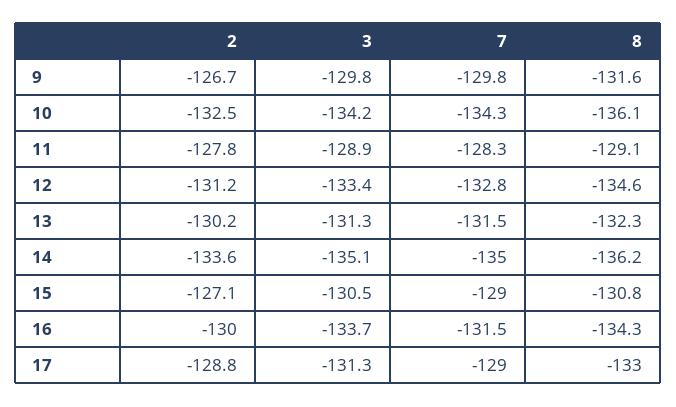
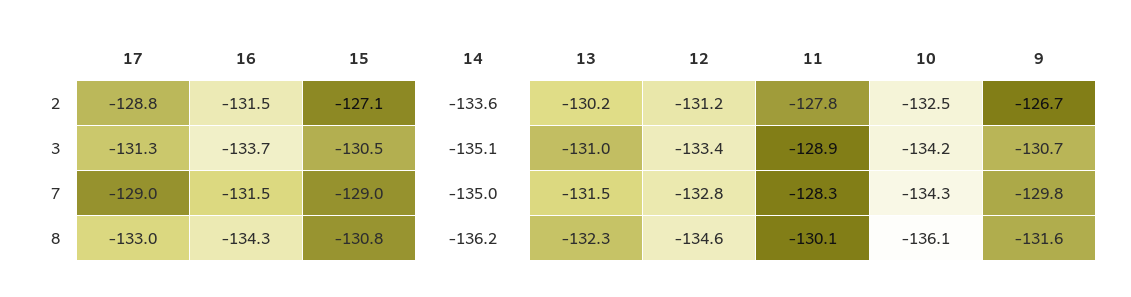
  {
    "2": {
      "9": -126.7,
      "10": -132.5,
      "11": -127.8,
      "12": -131.2,
      "13": -130.2,
      "14": -133.6,
      "15": -127.1,
-     "16": -130,
+     "16": -131.5,
      "17": -128.8
    },
    "3": {
-     "9": -129.8,
+     "9": -130.7,
      "10": -134.2,
      "11": -128.9,
      "12": -133.4,
-     "13": -131.3,
+     "13": -131,
      "14": -135.1,
      "15": -130.5,
      "16": -133.7,
      "17": -131.3
    },
    "7": {
      "9": -129.8,
      "10": -134.3,
      "11": -128.3,
      "12": -132.8,
      "13": -131.5,
      "14": -135,
      "15": -129,
      "16": -131.5,
      "17": -129
    },
    "8": {
      "9": -131.6,
      "10": -136.1,
-     "11": -129.1,
+     "11": -130.1,
      "12": -134.6,
      "13": -132.3,
      "14": -136.2,
      "15": -130.8,
      "16": -134.3,
      "17": -133
    }
  }

